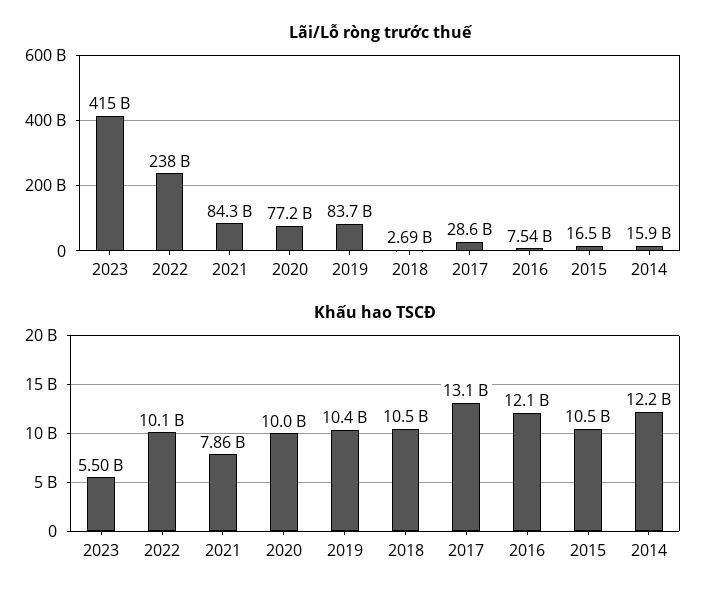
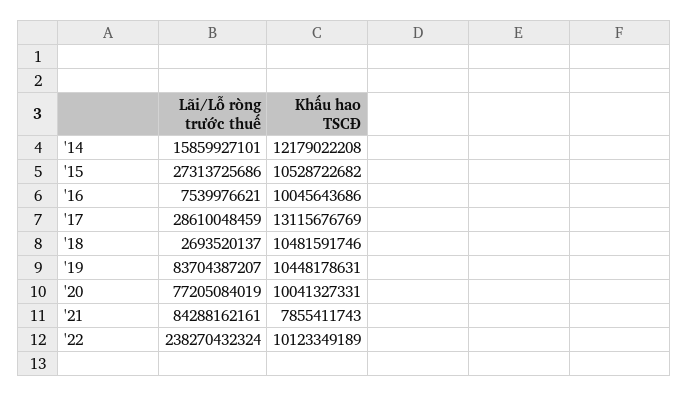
  {
    "Lãi/Lỗ ròng trước thuế": {
-     "2023": 415000000000,
      "2022": 238270432324,
      "2021": 84288162161,
      "2020": 77205084019,
      "2019": 83704387207,
      "2018": 2693520137,
      "2017": 28610048459,
      "2016": 7539976621,
-     "2015": 16500000000,
+     "2015": 27313725686,
      "2014": 15859927101
    },
    "Khấu hao TSCĐ": {
-     "2023": 5500000000,
      "2022": 10123349189,
      "2021": 7855411743,
      "2020": 10041327331,
      "2019": 10448178631,
      "2018": 10481591746,
      "2017": 13115676769,
-     "2016": 12100000000,
+     "2016": 10045643686,
      "2015": 10528722682,
      "2014": 12179022208
    }
  }

